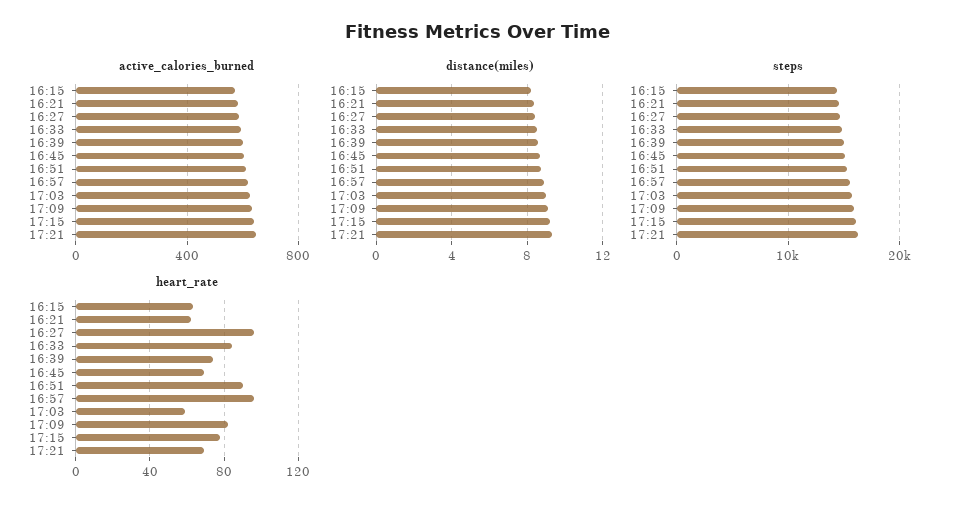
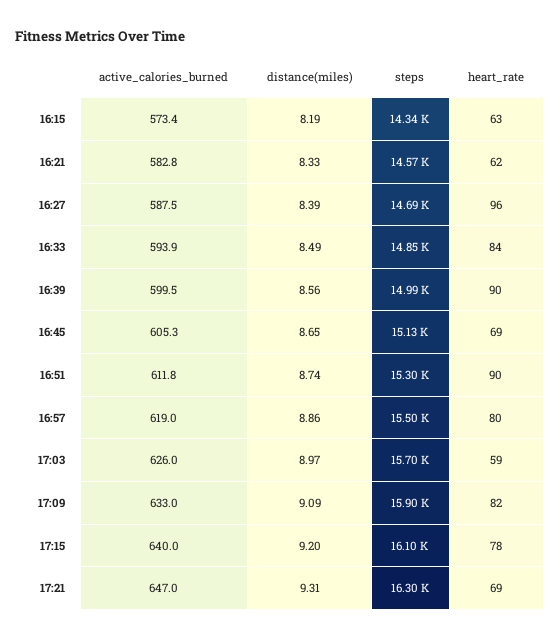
  {
    "active_calories_burned": {
      "16:15": 573.4,
      "16:21": 582.8,
      "16:27": 587.5,
      "16:33": 593.9,
      "16:39": 599.5,
      "16:45": 605.3,
      "16:51": 611.8,
      "16:57": 619,
      "17:03": 626,
      "17:09": 633,
      "17:15": 640,
      "17:21": 647
    },
    "distance(miles)": {
      "16:15": 8.19,
      "16:21": 8.33,
      "16:27": 8.39,
      "16:33": 8.49,
      "16:39": 8.56,
      "16:45": 8.65,
      "16:51": 8.74,
      "16:57": 8.86,
      "17:03": 8.97,
      "17:09": 9.09,
      "17:15": 9.2,
      "17:21": 9.31
    },
    "steps": {
      "16:15": 14340,
      "16:21": 14570,
      "16:27": 14690,
      "16:33": 14850,
      "16:39": 14990,
      "16:45": 15130,
      "16:51": 15300,
      "16:57": 15500,
      "17:03": 15700,
      "17:09": 15900,
      "17:15": 16100,
      "17:21": 16300
    },
    "heart_rate": {
      "16:15": 63,
      "16:21": 62,
      "16:27": 96,
      "16:33": 84,
-     "16:39": 75,
+     "16:39": 90,
      "16:45": 69,
      "16:51": 90,
-     "16:57": 95,
+     "16:57": 80,
      "17:03": 59,
      "17:09": 82,
      "17:15": 78,
      "17:21": 69
    }
  }

